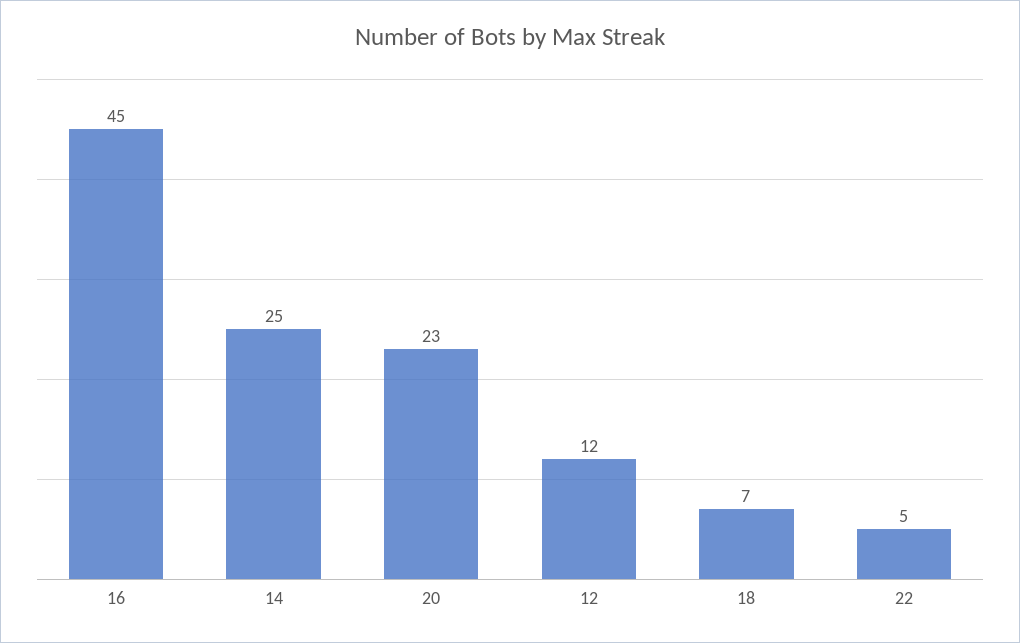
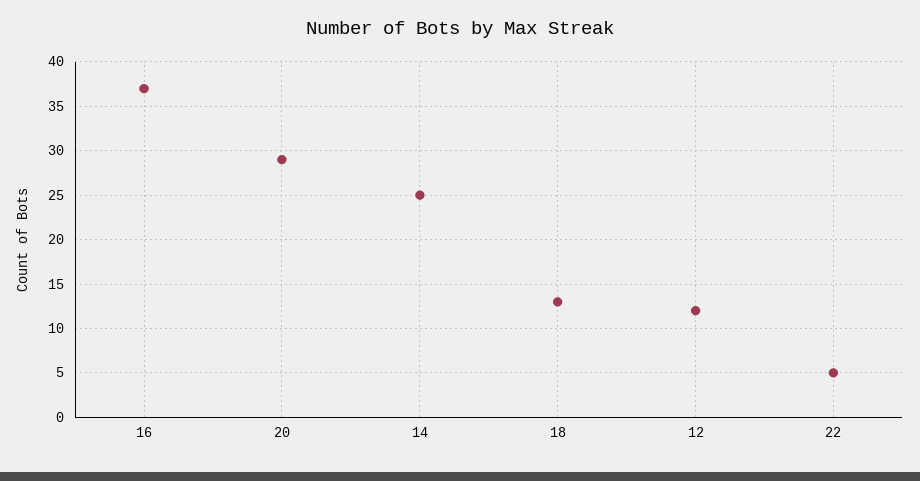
  {
-   "16": 45,
+   "16": 37,
    "14": 25,
-   "20": 23,
+   "20": 29,
    "12": 12,
-   "18": 7,
+   "18": 13,
    "22": 5
  }

